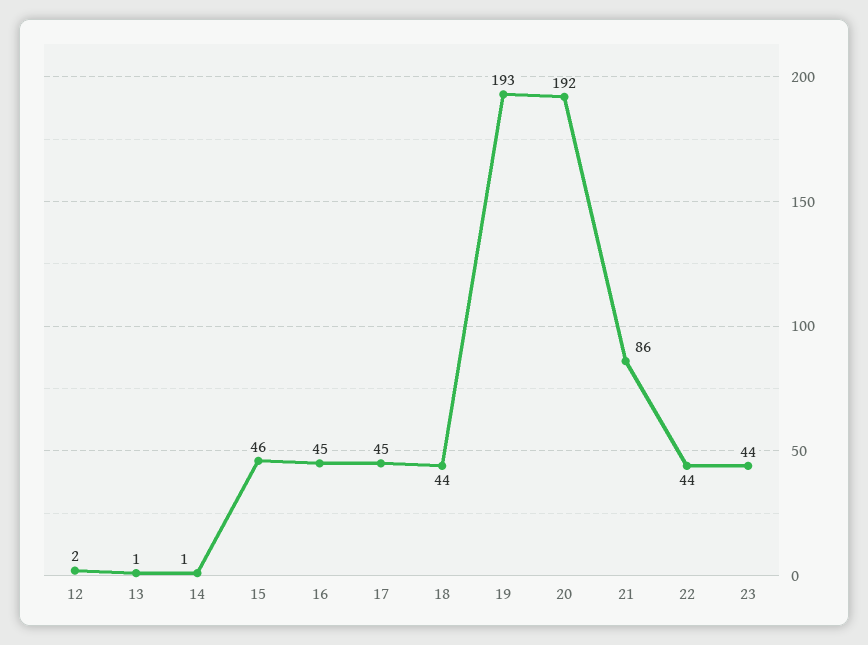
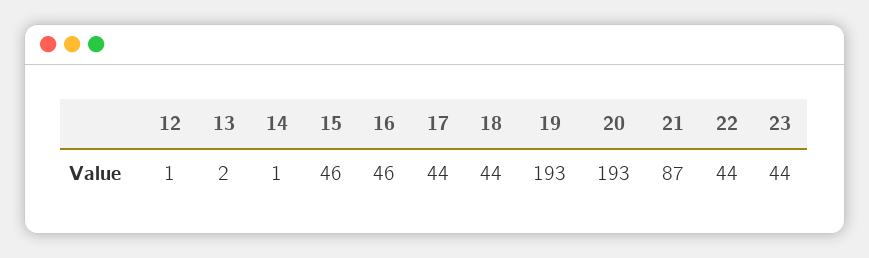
  {
-   "12": 2,
+   "12": 1,
-   "13": 1,
+   "13": 2,
    "14": 1,
    "15": 46,
-   "16": 45,
+   "16": 46,
-   "17": 45,
+   "17": 44,
    "18": 44,
    "19": 193,
-   "20": 192,
+   "20": 193,
-   "21": 86,
+   "21": 87,
    "22": 44,
    "23": 44
  }

